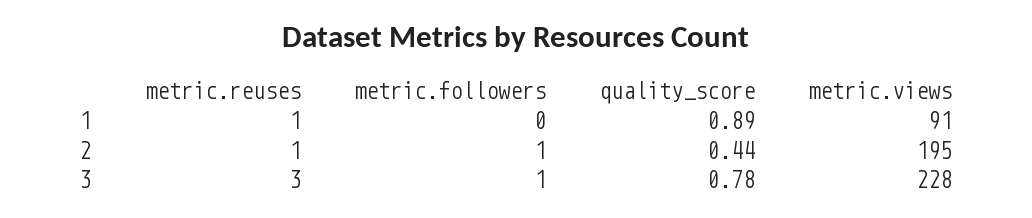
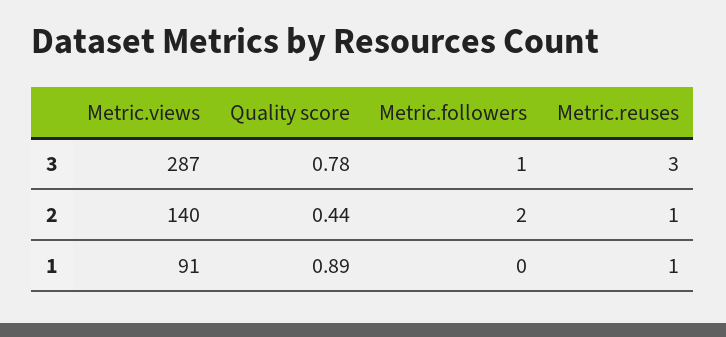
  {
    "metric.reuses": {
      "1": 1,
      "2": 1,
      "3": 3
    },
    "metric.followers": {
      "1": 0,
-     "2": 1,
+     "2": 2,
      "3": 1
    },
    "quality_score": {
      "1": 0.89,
      "2": 0.44,
      "3": 0.78
    },
    "metric.views": {
      "1": 91,
-     "2": 195,
+     "2": 140,
-     "3": 228
+     "3": 287
    }
  }

